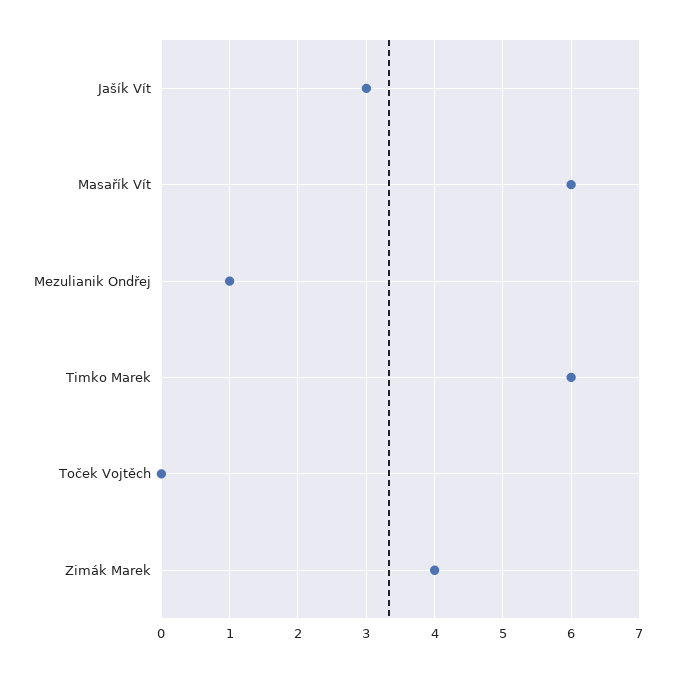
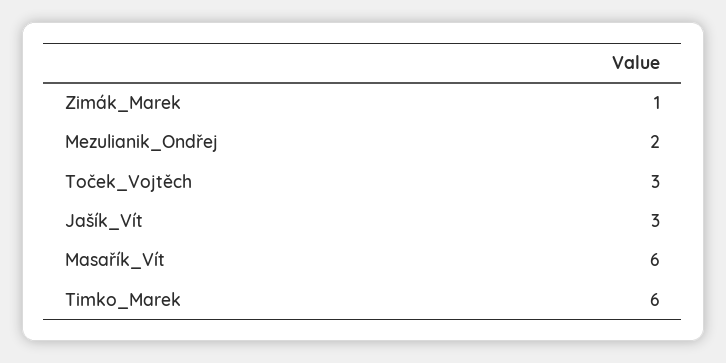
  {
    "Jašík Vít": 3,
    "Masařík Vít": 6,
-   "Mezulianik Ondřej": 1,
+   "Mezulianik Ondřej": 2,
    "Timko Marek": 6,
-   "Toček Vojtěch": 0,
+   "Toček Vojtěch": 3,
-   "Zimák Marek": 4
+   "Zimák Marek": 1
  }

